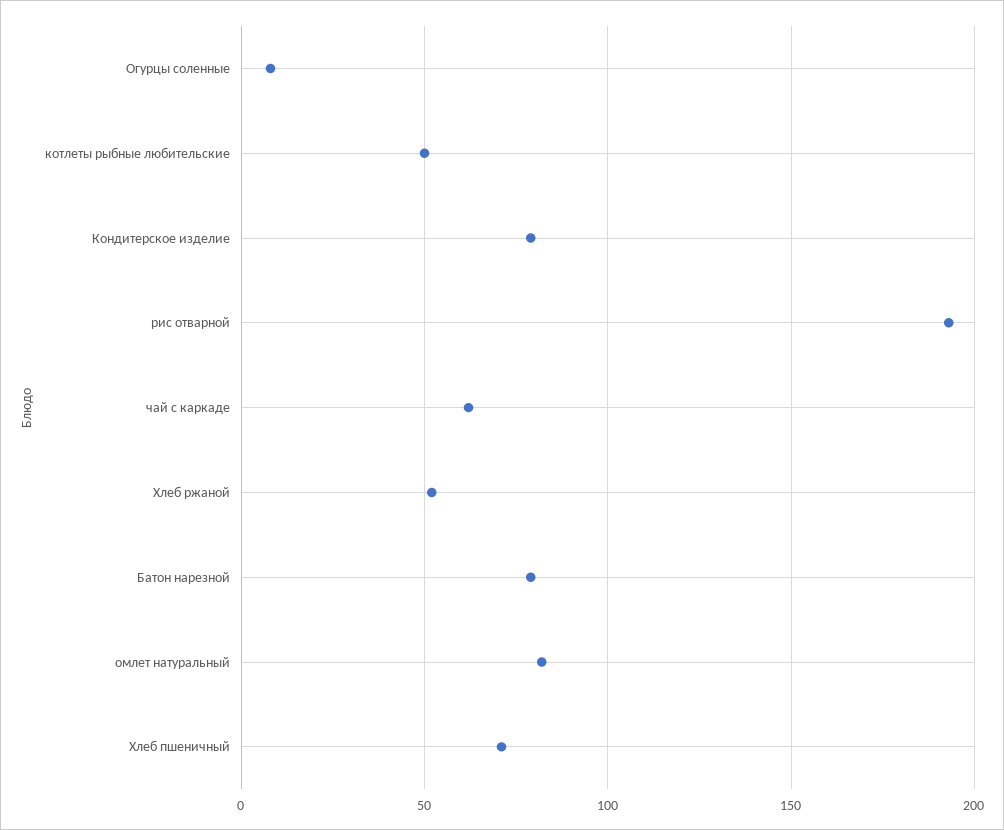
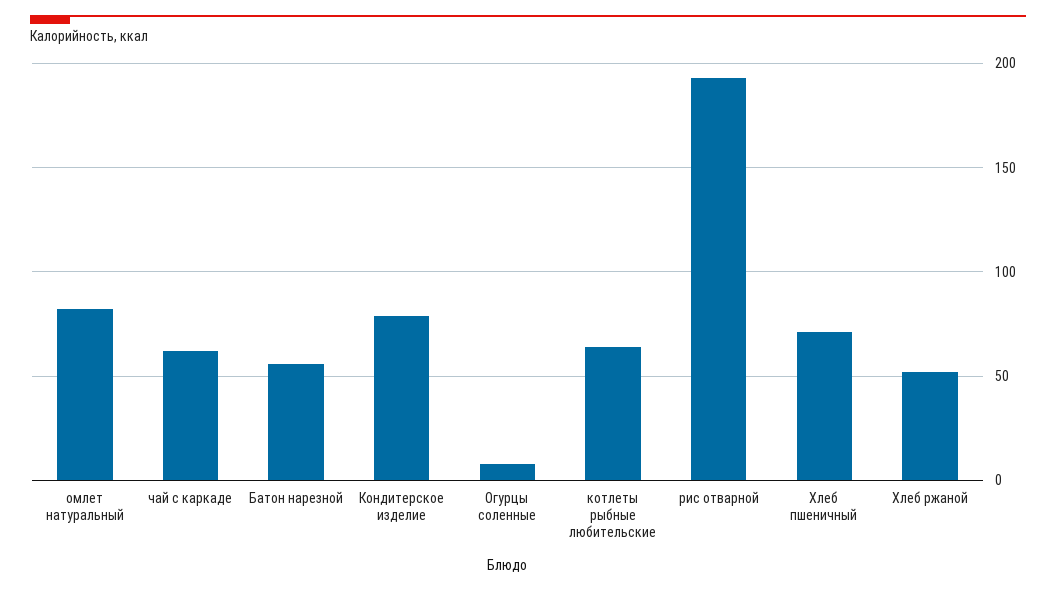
  {
    "Огурцы соленные": 10,
-   "котлеты рыбные любительские": 50,
+   "котлеты рыбные любительские": 65,
    "Кондитерское изделие": 80,
    "рис отварной": 195,
    "чай с каркаде": 60,
    "Хлеб ржаной": 50,
-   "Батон нарезной": 80,
+   "Батон нарезной": 55,
    "омлет натуральный": 80,
    "Хлеб пшеничный": 70
  }

